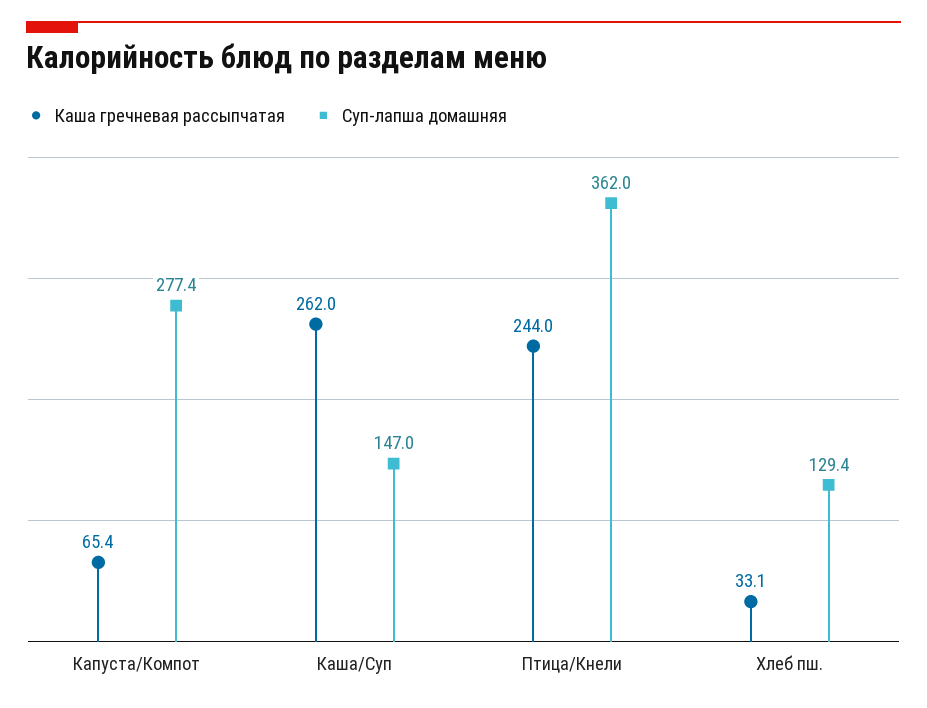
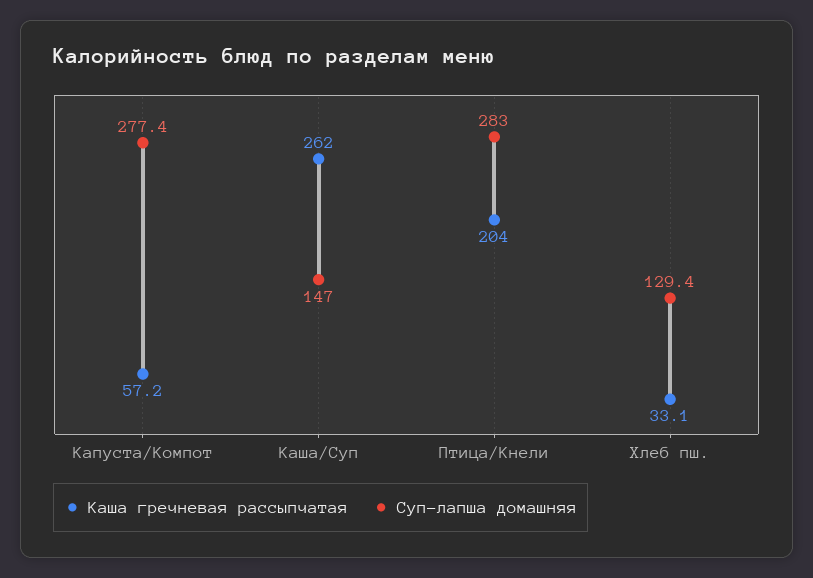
  {
    "Каша гречневая рассыпчатая": {
-     "Капуста/Компот": 65.4,
+     "Капуста/Компот": 57.2,
      "Каша/Суп": 262,
-     "Птица/Кнели": 244,
+     "Птица/Кнели": 204,
      "Хлеб пш.": 33.1
    },
    "Суп-лапша домашняя": {
      "Капуста/Компот": 277.4,
      "Каша/Суп": 147,
-     "Птица/Кнели": 362,
+     "Птица/Кнели": 283,
      "Хлеб пш.": 129.4
    }
  }

